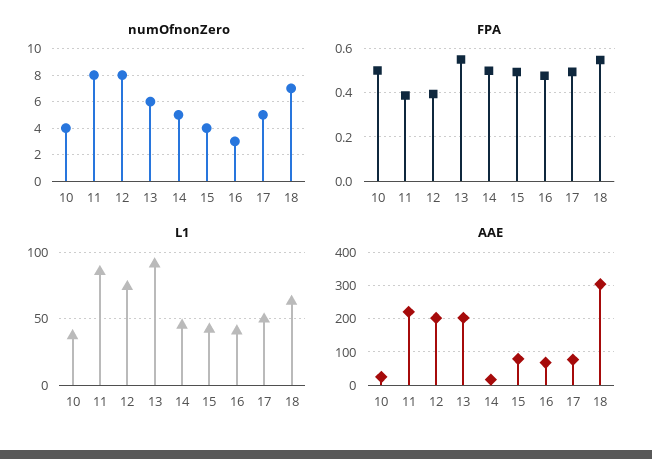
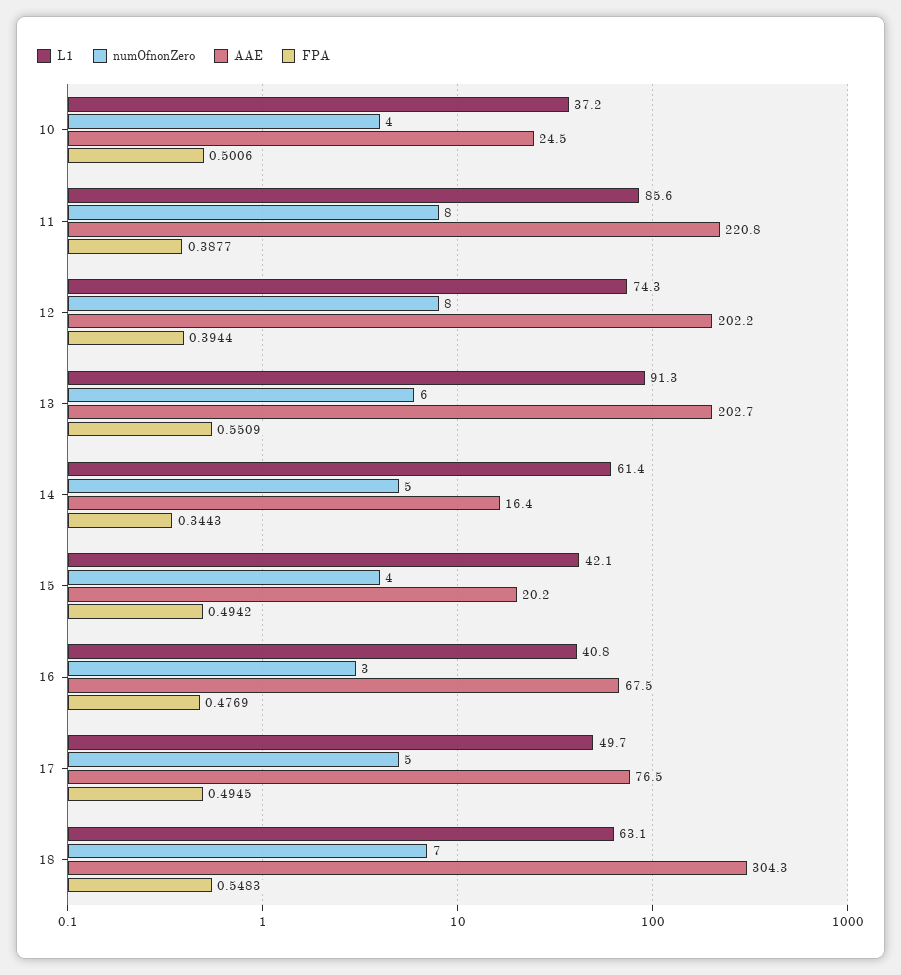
  {
    "numOfnonZero": {
      "10": 4,
      "11": 8,
      "12": 8,
      "13": 6,
      "14": 5,
      "15": 4,
      "16": 3,
      "17": 5,
      "18": 7
    },
    "FPA": {
      "10": 0.5006,
      "11": 0.3877,
      "12": 0.3944,
      "13": 0.5509,
-     "14": 0.5,
+     "14": 0.3443,
      "15": 0.4942,
      "16": 0.4769,
      "17": 0.4945,
      "18": 0.5483
    },
    "L1": {
      "10": 37.2,
      "11": 85.6,
      "12": 74.3,
      "13": 91.3,
-     "14": 45,
+     "14": 61.4,
      "15": 42.1,
      "16": 40.8,
      "17": 49.7,
      "18": 63.1
    },
    "AAE": {
      "10": 24.5,
      "11": 220.8,
      "12": 202.2,
      "13": 202.7,
      "14": 16.4,
-     "15": 80,
+     "15": 20.2,
      "16": 67.5,
      "17": 76.5,
      "18": 304.3
    }
  }

